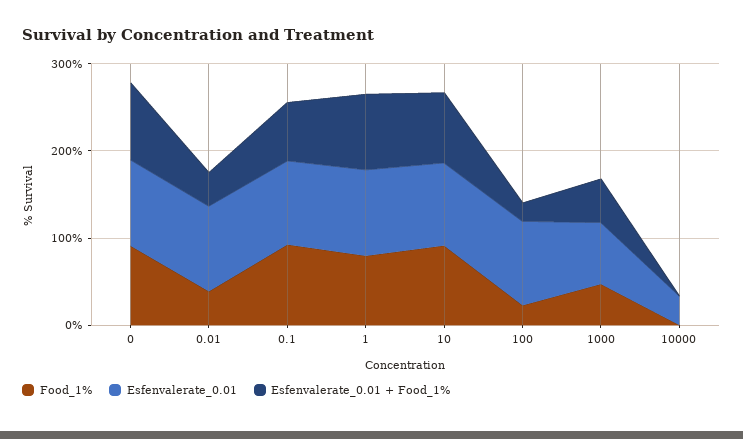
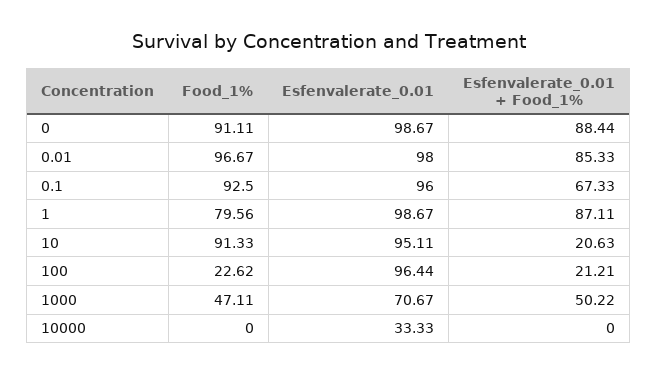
  {
    "Food_1%": {
      "0": 91.11,
-     "0.01": 40,
+     "0.01": 96.67,
      "0.1": 92.5,
      "1": 79.56,
      "10": 91.33,
      "100": 22.62,
      "1000": 47.11,
      "10000": 0
    },
    "Esfenvalerate_0.01": {
      "0": 98.67,
      "0.01": 98,
      "0.1": 96,
      "1": 98.67,
      "10": 95.11,
      "100": 96.44,
      "1000": 70.67,
      "10000": 33.33
    },
    "Esfenvalerate_0.01 + Food_1%": {
      "0": 88.44,
-     "0.01": 40,
+     "0.01": 85.33,
      "0.1": 67.33,
      "1": 87.11,
-     "10": 80,
+     "10": 20.63,
      "100": 21.21,
      "1000": 50.22,
      "10000": 0
    }
  }

